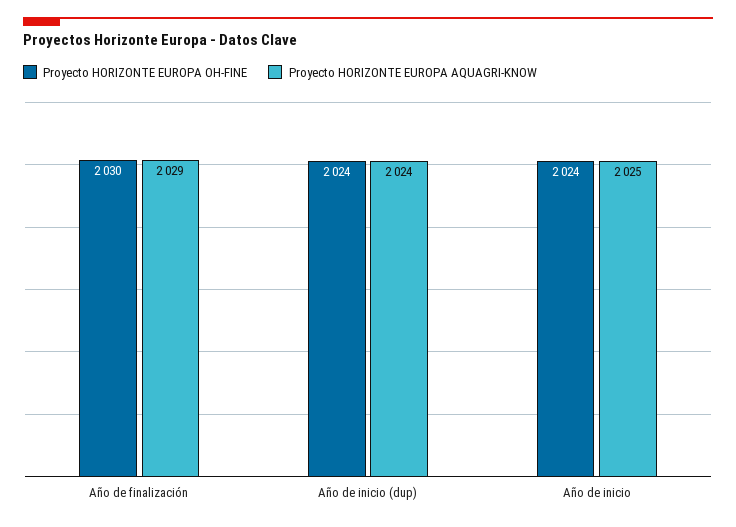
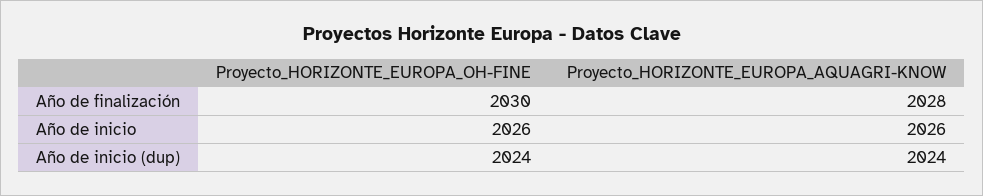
  {
    "Proyecto HORIZONTE EUROPA OH-FINE": {
      "Año de finalización": 2030,
      "Año de inicio (dup)": 2024,
-     "Año de inicio": 2024
+     "Año de inicio": 2026
    },
    "Proyecto HORIZONTE EUROPA AQUAGRI-KNOW": {
-     "Año de finalización": 2029,
+     "Año de finalización": 2028,
      "Año de inicio (dup)": 2024,
-     "Año de inicio": 2025
+     "Año de inicio": 2026
    }
  }

